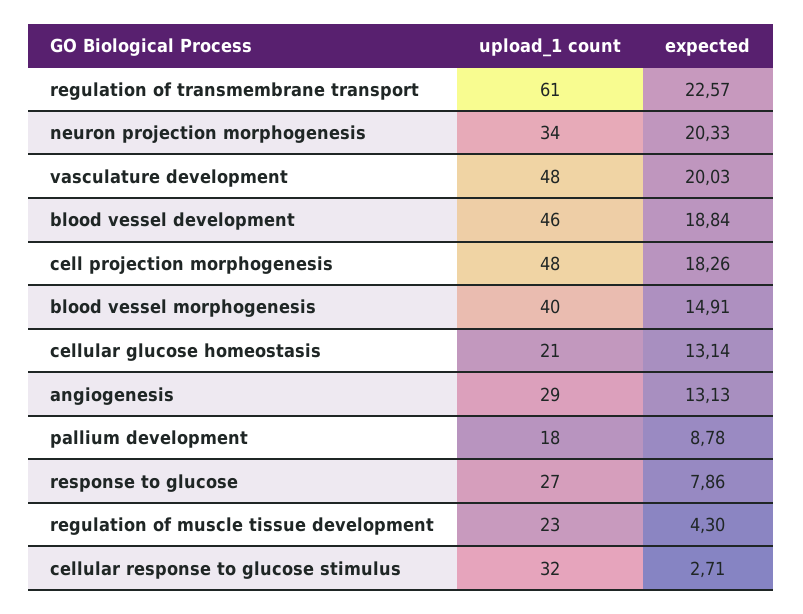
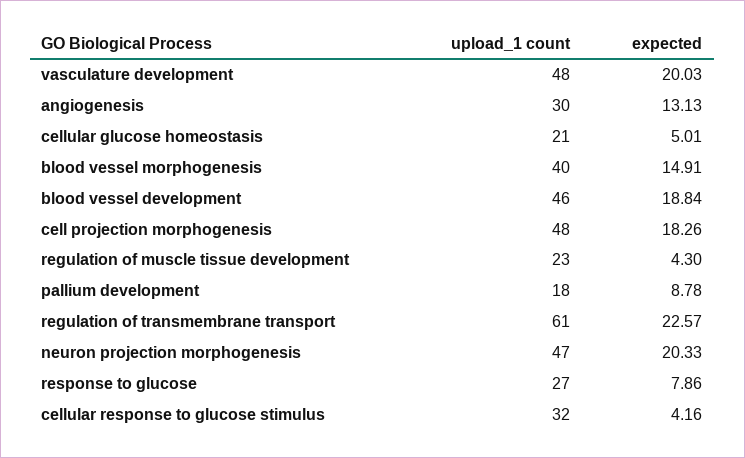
  {
    "upload_1 count": {
      "regulation of transmembrane transport": 61,
-     "neuron projection morphogenesis": 34,
+     "neuron projection morphogenesis": 47,
      "vasculature development": 48,
      "blood vessel development": 46,
      "cell projection morphogenesis": 48,
      "blood vessel morphogenesis": 40,
      "cellular glucose homeostasis": 21,
-     "angiogenesis": 29,
+     "angiogenesis": 30,
      "pallium development": 18,
      "response to glucose": 27,
      "regulation of muscle tissue development": 23,
      "cellular response to glucose stimulus": 32
    },
    "expected": {
      "regulation of transmembrane transport": 22.57,
      "neuron projection morphogenesis": 20.33,
      "vasculature development": 20.03,
      "blood vessel development": 18.84,
      "cell projection morphogenesis": 18.26,
      "blood vessel morphogenesis": 14.91,
-     "cellular glucose homeostasis": 13.14,
+     "cellular glucose homeostasis": 5.01,
      "angiogenesis": 13.13,
      "pallium development": 8.78,
      "response to glucose": 7.86,
      "regulation of muscle tissue development": 4.3,
-     "cellular response to glucose stimulus": 2.71
+     "cellular response to glucose stimulus": 4.16
    }
  }

